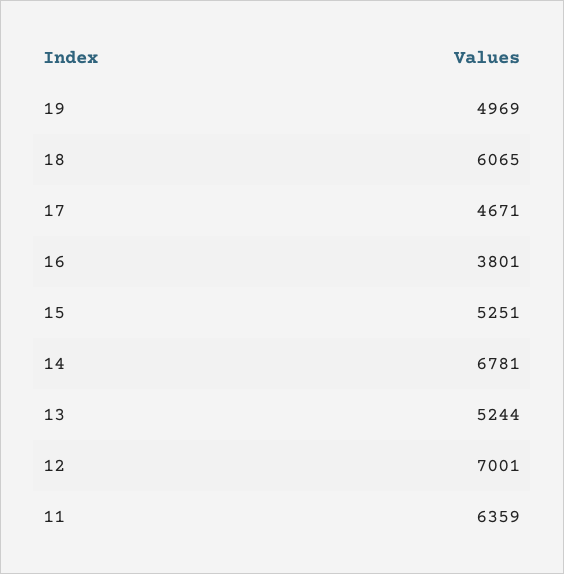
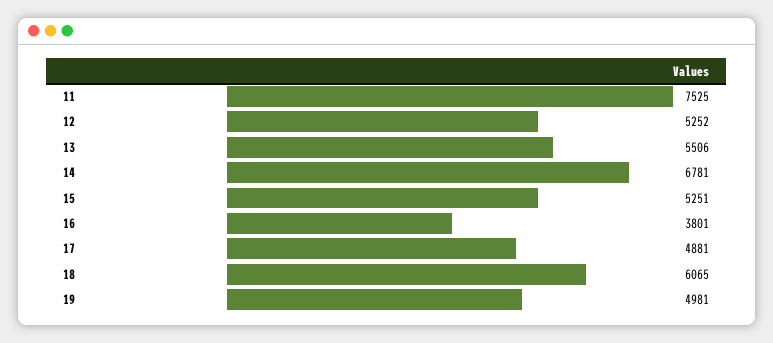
  {
-   "19": 4969,
+   "19": 4981,
    "18": 6065,
-   "17": 4671,
+   "17": 4881,
    "16": 3801,
    "15": 5251,
    "14": 6781,
-   "13": 5244,
+   "13": 5506,
-   "12": 7001,
+   "12": 5252,
-   "11": 6359
+   "11": 7525
  }

